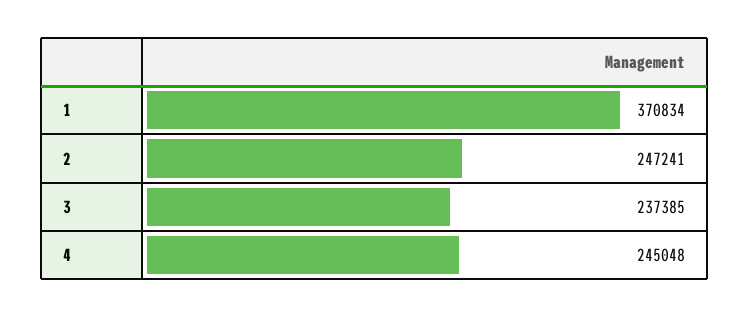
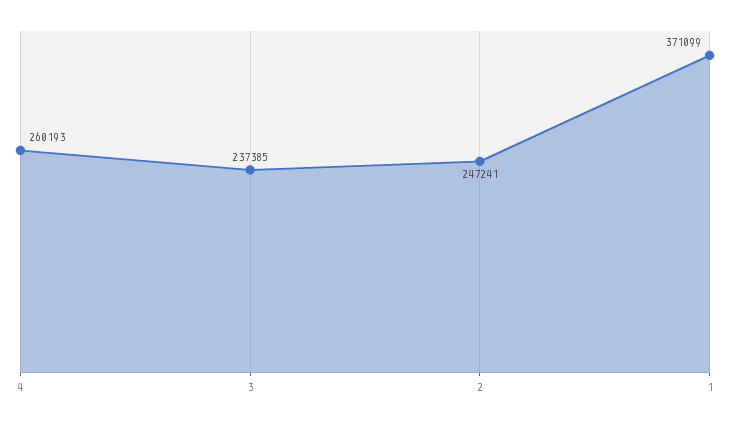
  {
-   "1": 370834,
+   "1": 371099,
    "2": 247241,
    "3": 237385,
-   "4": 245048
+   "4": 260193
  }

